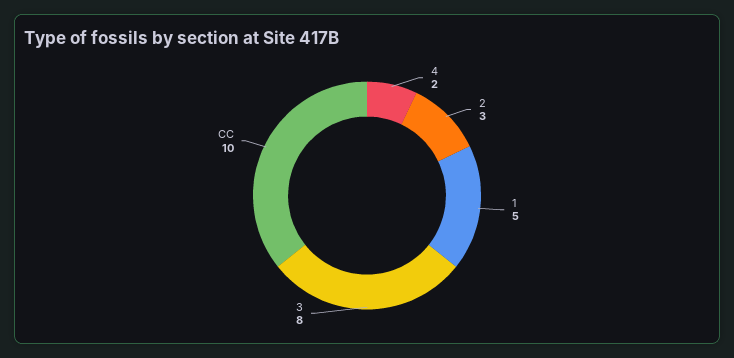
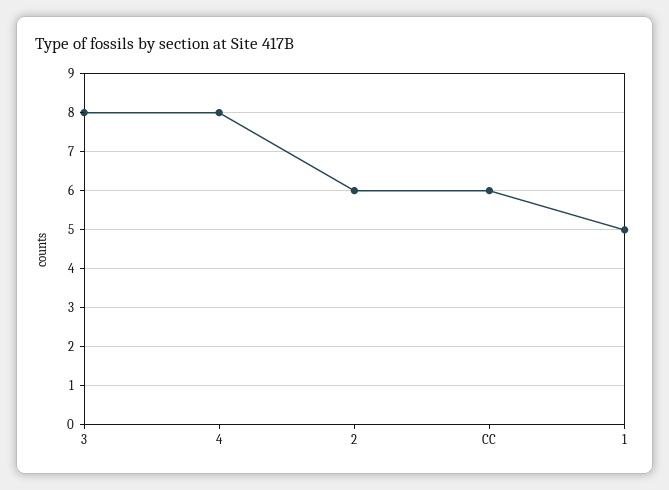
  {
-   "4": 2,
+   "4": 8,
-   "2": 3,
+   "2": 6,
    "1": 5,
    "3": 8,
-   "CC": 10
+   "CC": 6
  }

